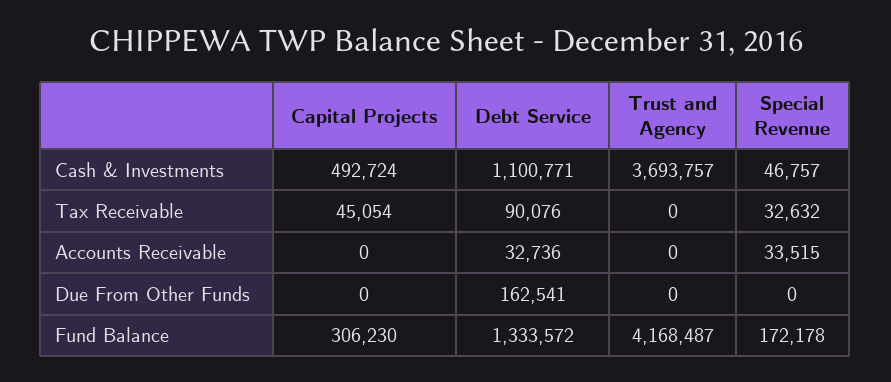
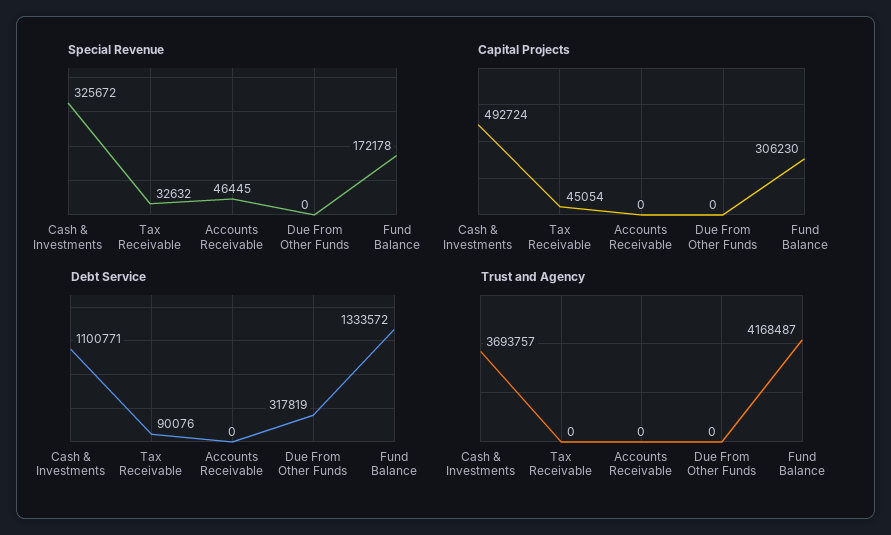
  {
    "Capital Projects": {
      "Cash & Investments": 492724,
      "Tax Receivable": 45054,
      "Accounts Receivable": 0,
      "Due From Other Funds": 0,
      "Fund Balance": 306230
    },
    "Debt Service": {
      "Cash & Investments": 1100771,
      "Tax Receivable": 90076,
-     "Accounts Receivable": 32736,
+     "Accounts Receivable": 0,
-     "Due From Other Funds": 162541,
+     "Due From Other Funds": 317819,
      "Fund Balance": 1333572
    },
    "Trust and Agency": {
      "Cash & Investments": 3693757,
      "Tax Receivable": 0,
      "Accounts Receivable": 0,
      "Due From Other Funds": 0,
      "Fund Balance": 4168487
    },
    "Special Revenue": {
-     "Cash & Investments": 46757,
+     "Cash & Investments": 325672,
      "Tax Receivable": 32632,
-     "Accounts Receivable": 33515,
+     "Accounts Receivable": 46445,
      "Due From Other Funds": 0,
      "Fund Balance": 172178
    }
  }

